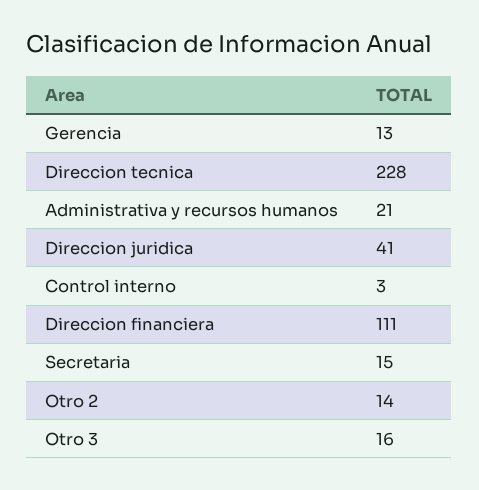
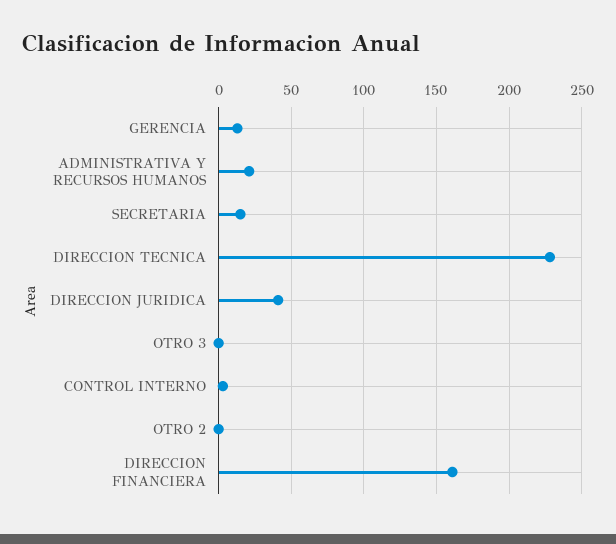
  {
    "Gerencia": 13,
    "Direccion tecnica": 228,
    "Administrativa y recursos humanos": 21,
    "Direccion juridica": 41,
    "Control interno": 3,
-   "Direccion financiera": 111,
+   "Direccion financiera": 160,
    "Secretaria": 15,
-   "Otro 2": 14,
+   "Otro 2": 0,
-   "Otro 3": 16
+   "Otro 3": 0
  }

